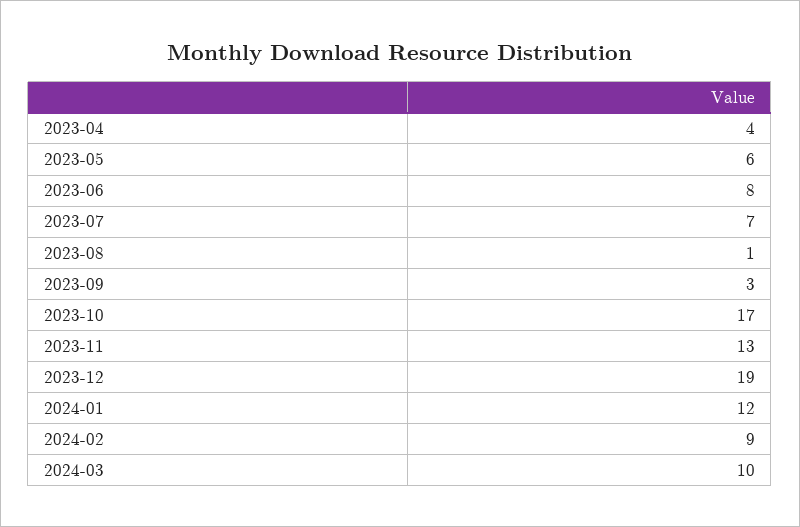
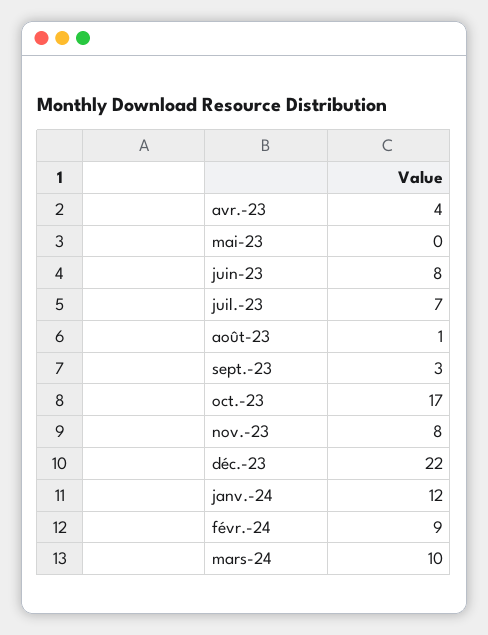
  {
    "2023-04": 4,
-   "2023-05": 6,
+   "2023-05": 0,
    "2023-06": 8,
    "2023-07": 7,
    "2023-08": 1,
    "2023-09": 3,
    "2023-10": 17,
-   "2023-11": 13,
+   "2023-11": 8,
-   "2023-12": 19,
+   "2023-12": 22,
    "2024-01": 12,
    "2024-02": 9,
    "2024-03": 10
  }

